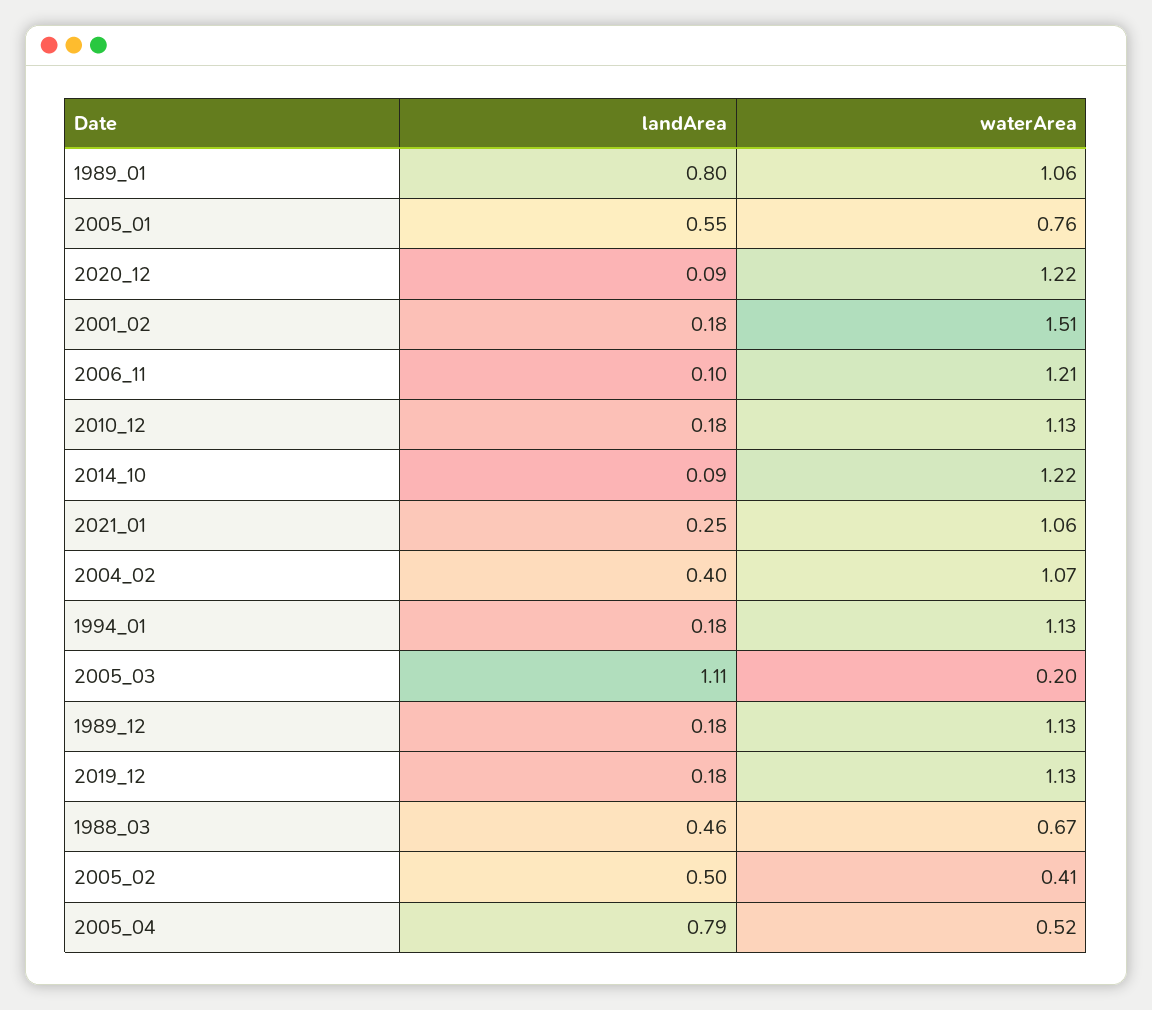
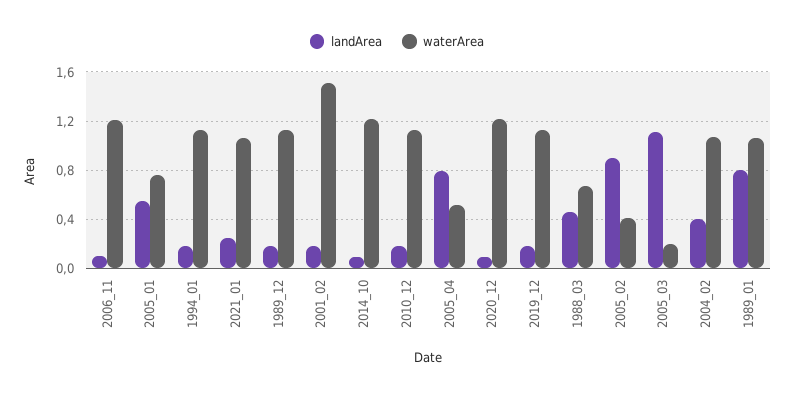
  {
    "landArea": {
      "1989_01": 0.8,
      "2005_01": 0.55,
      "2020_12": 0.09,
      "2001_02": 0.18,
      "2006_11": 0.1,
      "2010_12": 0.18,
      "2014_10": 0.09,
      "2021_01": 0.25,
      "2004_02": 0.4,
      "1994_01": 0.18,
      "2005_03": 1.11,
      "1989_12": 0.18,
      "2019_12": 0.18,
      "1988_03": 0.46,
-     "2005_02": 0.5,
+     "2005_02": 0.9,
      "2005_04": 0.79
    },
    "waterArea": {
      "1989_01": 1.06,
      "2005_01": 0.76,
      "2020_12": 1.22,
      "2001_02": 1.51,
      "2006_11": 1.21,
      "2010_12": 1.13,
      "2014_10": 1.22,
      "2021_01": 1.06,
      "2004_02": 1.07,
      "1994_01": 1.13,
      "2005_03": 0.2,
      "1989_12": 1.13,
      "2019_12": 1.13,
      "1988_03": 0.67,
      "2005_02": 0.41,
      "2005_04": 0.52
    }
  }

